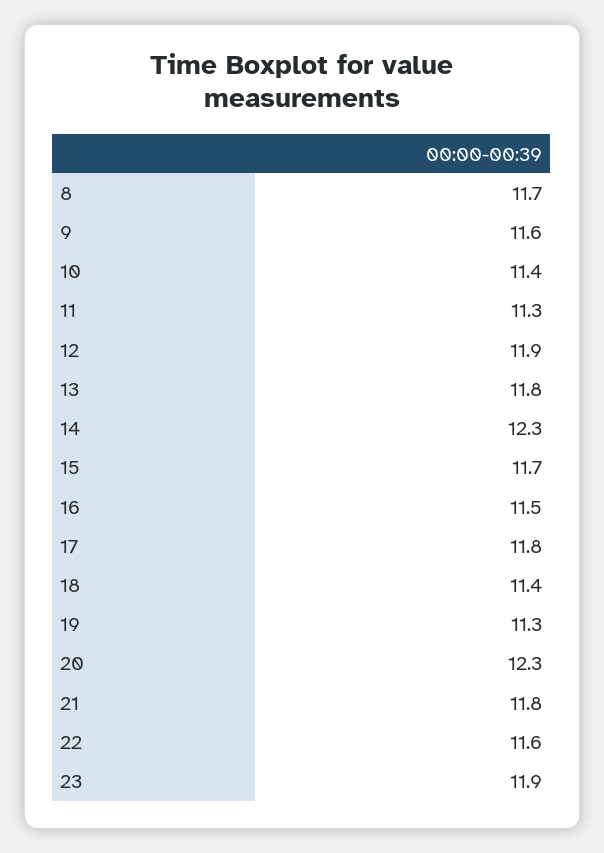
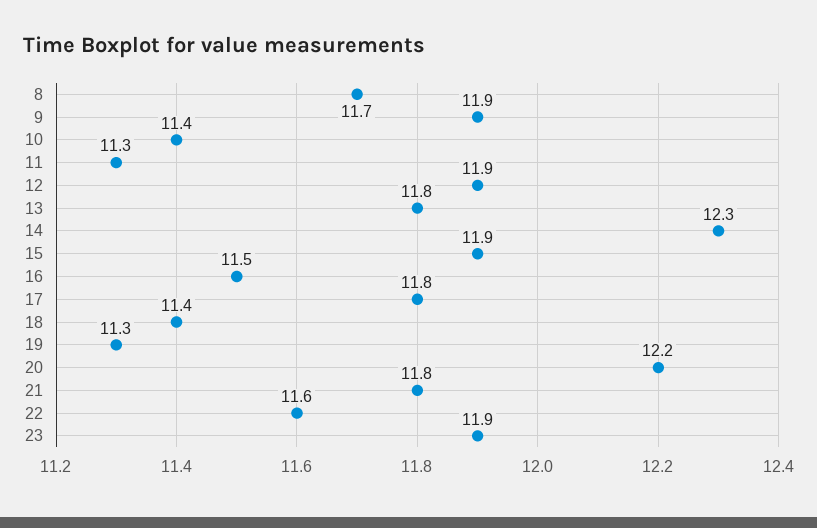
  {
    "8": 11.7,
-   "9": 11.6,
+   "9": 11.9,
    "10": 11.4,
    "11": 11.3,
    "12": 11.9,
    "13": 11.8,
    "14": 12.3,
-   "15": 11.7,
+   "15": 11.9,
    "16": 11.5,
    "17": 11.8,
    "18": 11.4,
    "19": 11.3,
-   "20": 12.3,
+   "20": 12.2,
    "21": 11.8,
    "22": 11.6,
    "23": 11.9
  }

